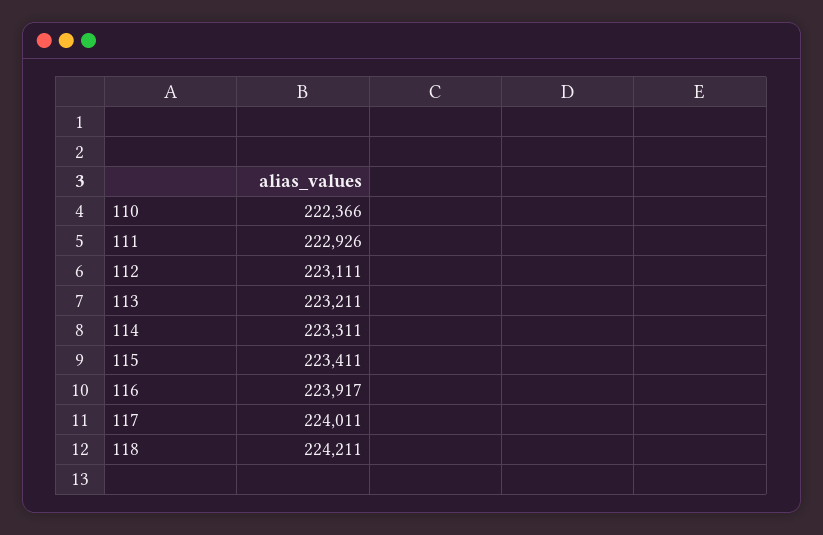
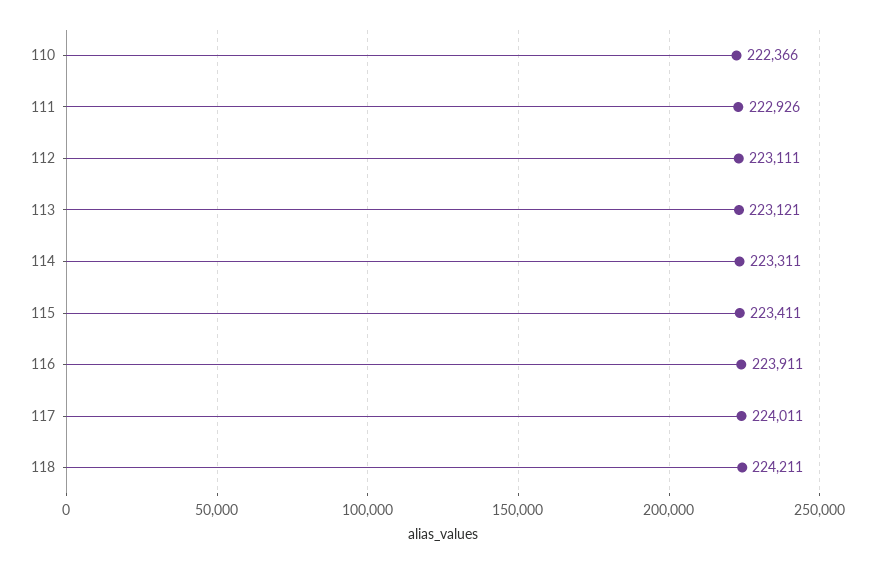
  {
    "110": 222366,
    "111": 222926,
    "112": 223111,
-   "113": 223211,
+   "113": 223121,
    "114": 223311,
    "115": 223411,
-   "116": 223917,
+   "116": 223911,
    "117": 224011,
    "118": 224211
  }

